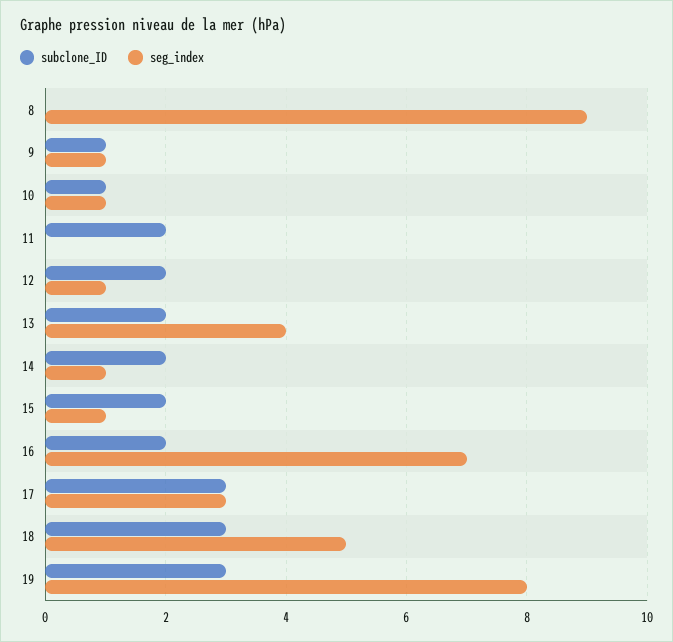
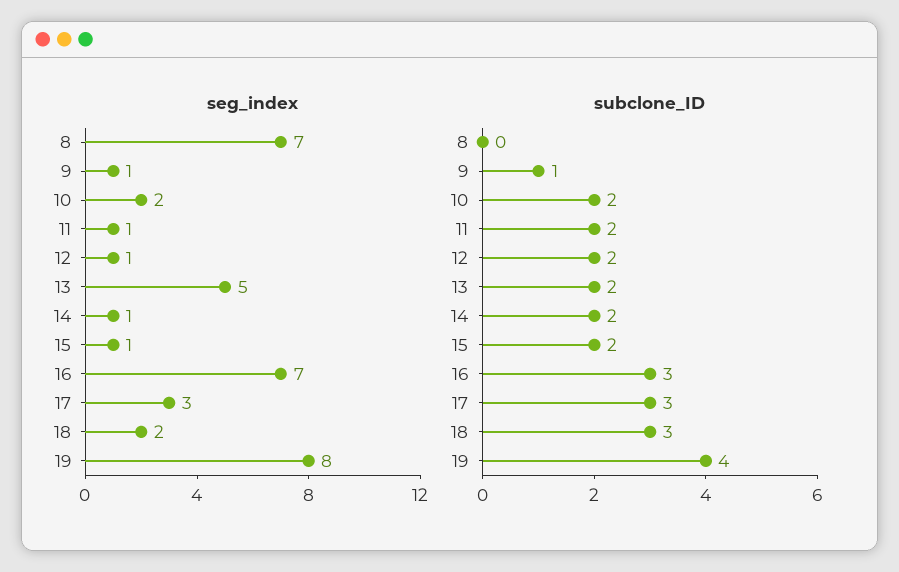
  {
    "subclone_ID": {
      "8": 0,
      "9": 1,
-     "10": 1,
+     "10": 2,
      "11": 2,
      "12": 2,
      "13": 2,
      "14": 2,
      "15": 2,
-     "16": 2,
+     "16": 3,
      "17": 3,
      "18": 3,
-     "19": 3
+     "19": 4
    },
    "seg_index": {
-     "8": 9,
+     "8": 7,
      "9": 1,
-     "10": 1,
+     "10": 2,
-     "11": 0,
+     "11": 1,
      "12": 1,
-     "13": 4,
+     "13": 5,
      "14": 1,
      "15": 1,
      "16": 7,
      "17": 3,
-     "18": 5,
+     "18": 2,
      "19": 8
    }
  }

